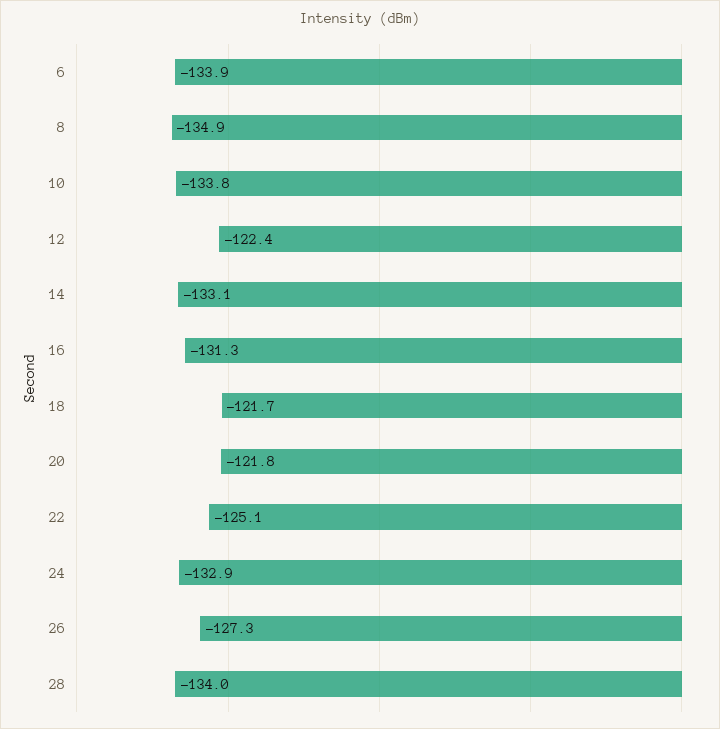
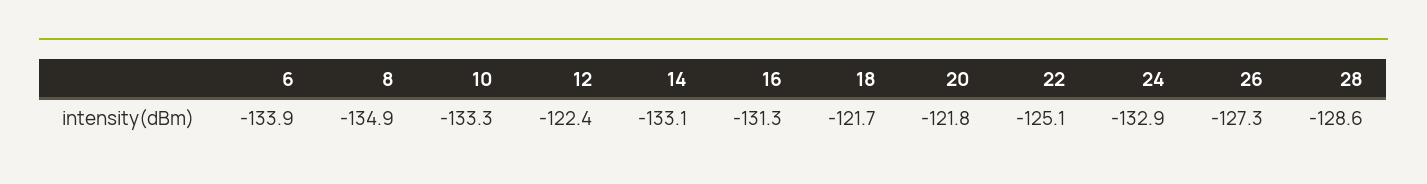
  {
    "6": -133.9,
    "8": -134.9,
-   "10": -133.8,
+   "10": -133.3,
    "12": -122.4,
    "14": -133.1,
    "16": -131.3,
    "18": -121.7,
    "20": -121.8,
    "22": -125.1,
    "24": -132.9,
    "26": -127.3,
-   "28": -134
+   "28": -128.6
  }

